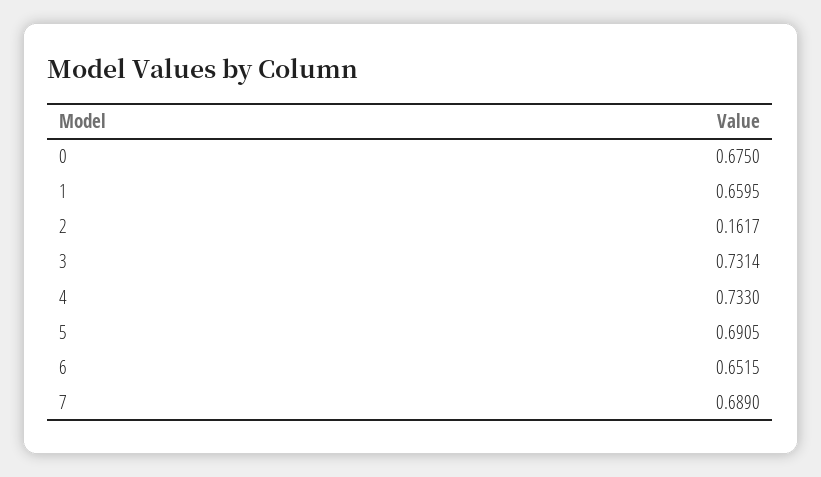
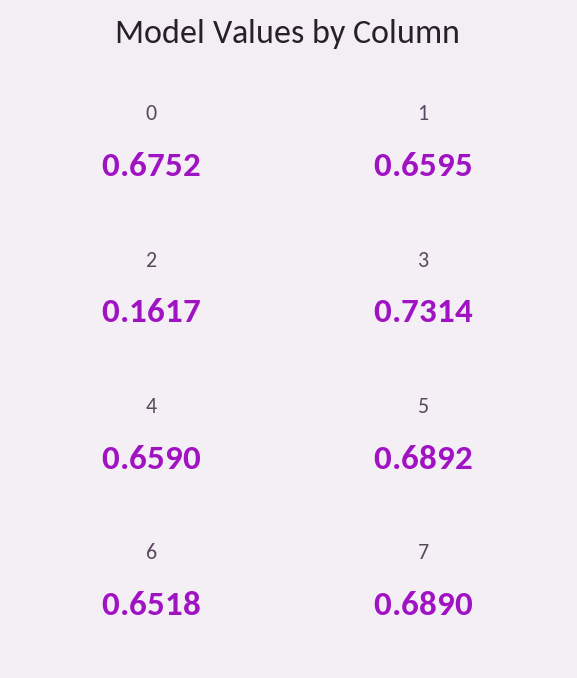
  {
-   "0": 0.675,
+   "0": 0.6752,
    "1": 0.6595,
    "2": 0.1617,
    "3": 0.7314,
-   "4": 0.733,
+   "4": 0.659,
-   "5": 0.6905,
+   "5": 0.6892,
-   "6": 0.6515,
+   "6": 0.6518,
    "7": 0.689
  }

